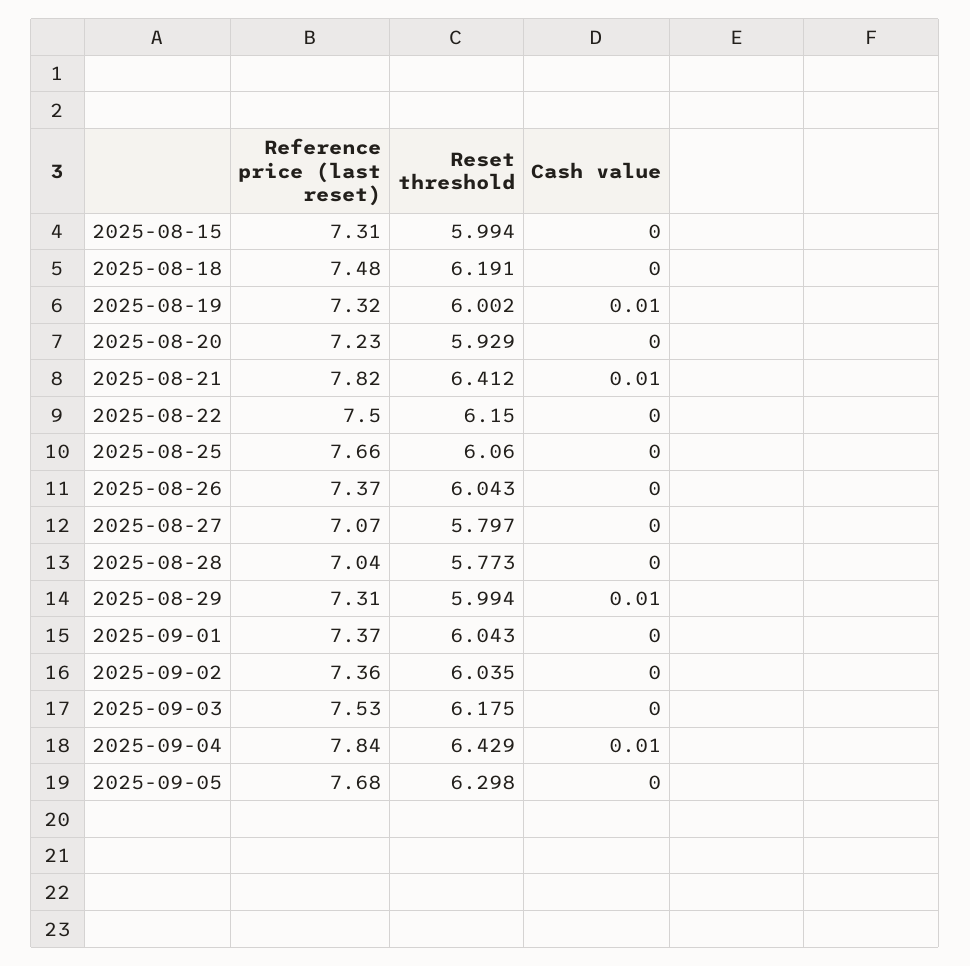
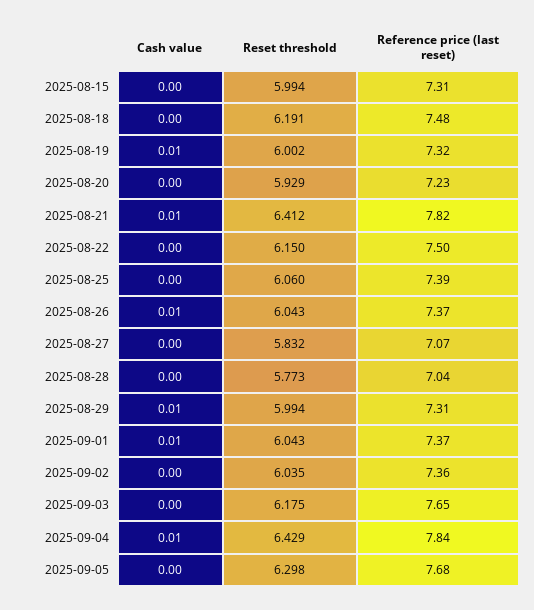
  {
    "Reference price (last reset)": {
      "2025-08-15": 7.31,
      "2025-08-18": 7.48,
      "2025-08-19": 7.32,
      "2025-08-20": 7.23,
      "2025-08-21": 7.82,
      "2025-08-22": 7.5,
-     "2025-08-25": 7.66,
+     "2025-08-25": 7.39,
      "2025-08-26": 7.37,
      "2025-08-27": 7.07,
      "2025-08-28": 7.04,
      "2025-08-29": 7.31,
      "2025-09-01": 7.37,
      "2025-09-02": 7.36,
-     "2025-09-03": 7.53,
+     "2025-09-03": 7.65,
      "2025-09-04": 7.84,
      "2025-09-05": 7.68
    },
    "Reset threshold": {
      "2025-08-15": 5.994,
      "2025-08-18": 6.191,
      "2025-08-19": 6.002,
      "2025-08-20": 5.929,
      "2025-08-21": 6.412,
      "2025-08-22": 6.15,
      "2025-08-25": 6.06,
      "2025-08-26": 6.043,
-     "2025-08-27": 5.797,
+     "2025-08-27": 5.832,
      "2025-08-28": 5.773,
      "2025-08-29": 5.994,
      "2025-09-01": 6.043,
      "2025-09-02": 6.035,
      "2025-09-03": 6.175,
      "2025-09-04": 6.429,
      "2025-09-05": 6.298
    },
    "Cash value": {
      "2025-08-15": 0,
      "2025-08-18": 0,
      "2025-08-19": 0.01,
      "2025-08-20": 0,
      "2025-08-21": 0.01,
      "2025-08-22": 0,
      "2025-08-25": 0,
-     "2025-08-26": 0,
+     "2025-08-26": 0.01,
      "2025-08-27": 0,
      "2025-08-28": 0,
      "2025-08-29": 0.01,
-     "2025-09-01": 0,
+     "2025-09-01": 0.01,
      "2025-09-02": 0,
      "2025-09-03": 0,
      "2025-09-04": 0.01,
      "2025-09-05": 0
    }
  }

